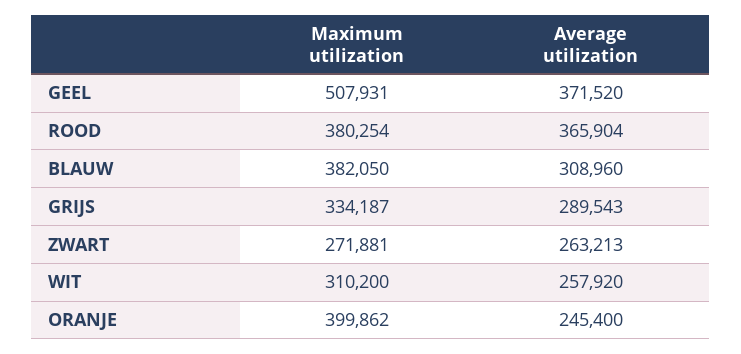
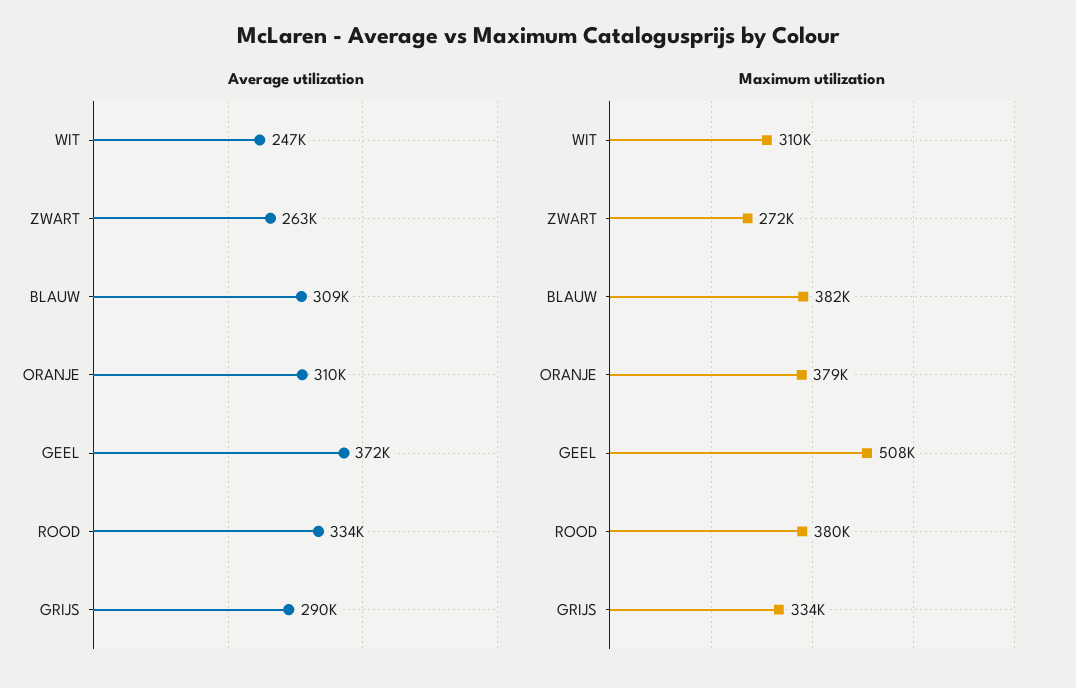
  {
    "Maximum utilization": {
      "GEEL": 507931,
      "ROOD": 380254,
      "BLAUW": 382050,
      "GRIJS": 334187,
      "ZWART": 271881,
      "WIT": 310200,
-     "ORANJE": 399862
+     "ORANJE": 379000
    },
    "Average utilization": {
      "GEEL": 371520,
-     "ROOD": 365904,
+     "ROOD": 334000,
      "BLAUW": 308960,
      "GRIJS": 289543,
      "ZWART": 263213,
-     "WIT": 257920,
+     "WIT": 247000,
-     "ORANJE": 245400
+     "ORANJE": 310000
    }
  }

